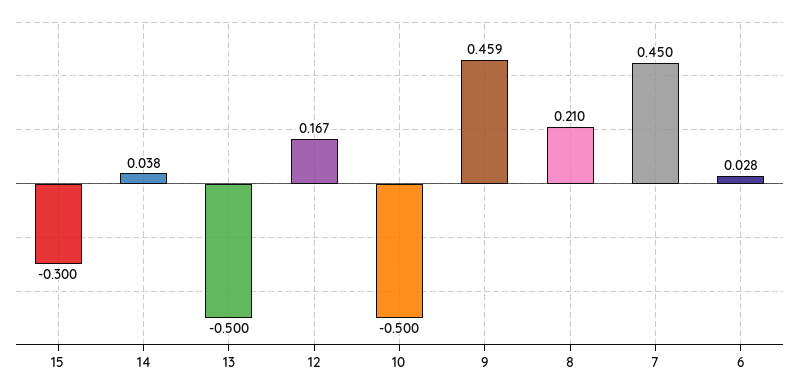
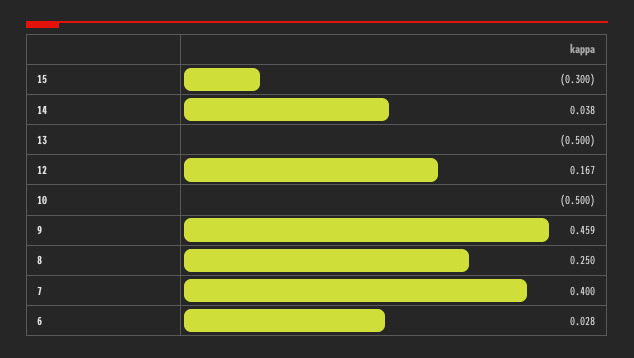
  {
    "15": -0.3,
    "14": 0.038,
    "13": -0.5,
    "12": 0.167,
    "10": -0.5,
    "9": 0.459,
-   "8": 0.21,
+   "8": 0.25,
-   "7": 0.45,
+   "7": 0.4,
    "6": 0.028
  }

